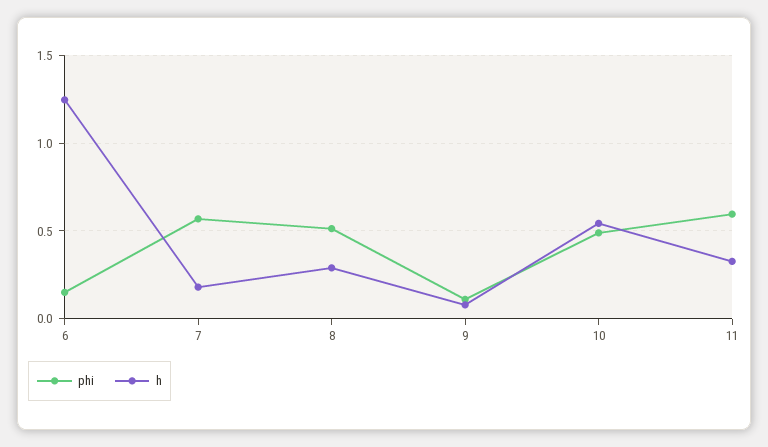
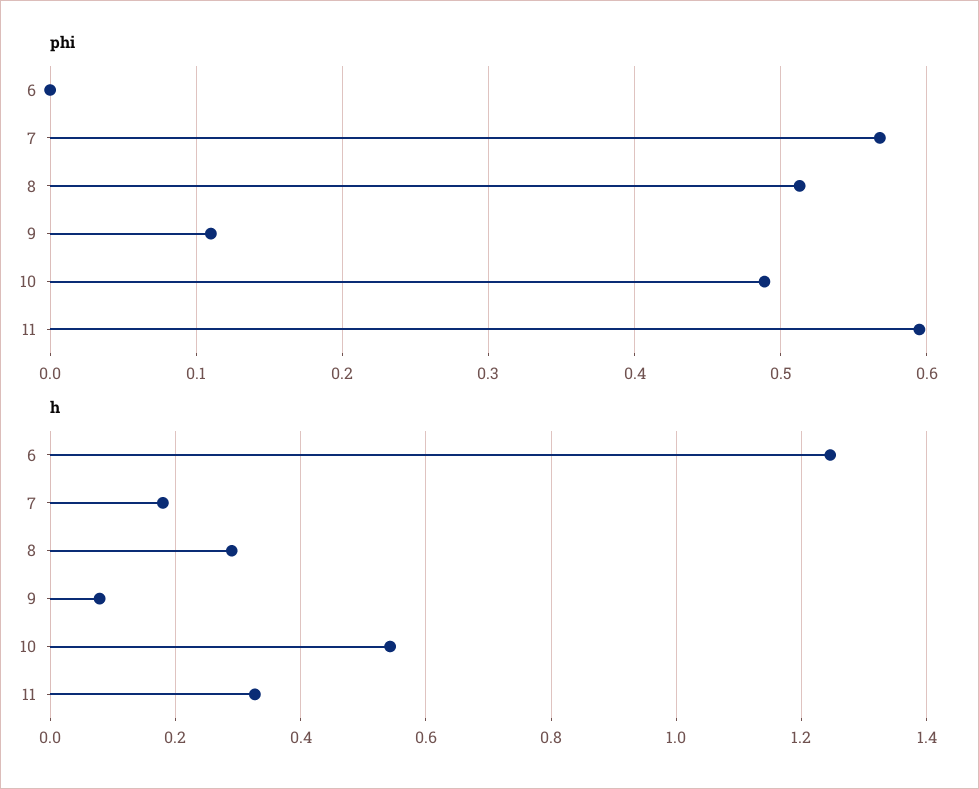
  {
    "phi": {
-     "6": 0.15,
+     "6": 0,
      "7": 0.57,
      "8": 0.51,
      "9": 0.11,
      "10": 0.49,
      "11": 0.6
    },
    "h": {
      "6": 1.24,
      "7": 0.18,
      "8": 0.3,
      "9": 0.08,
      "10": 0.54,
      "11": 0.32
    }
  }

